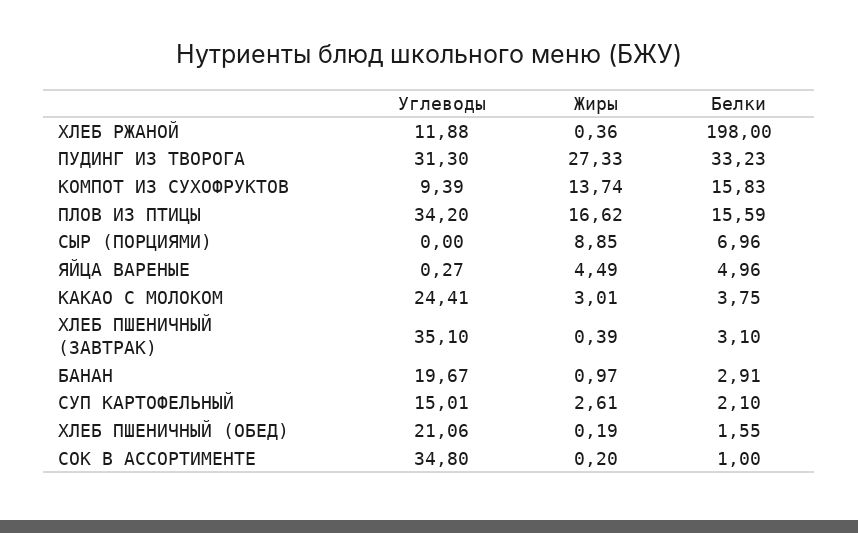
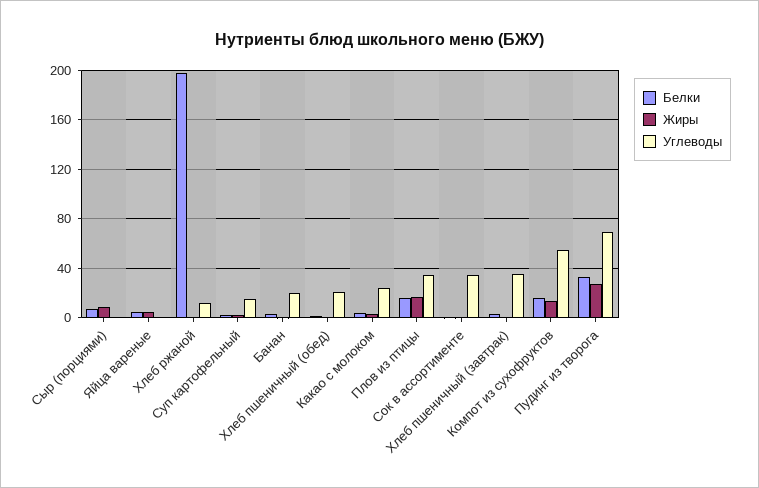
  {
    "Углеводы": {
      "ХЛЕБ РЖАНОЙ": 11.88,
-     "ПУДИНГ ИЗ ТВОРОГА": 31.3,
+     "ПУДИНГ ИЗ ТВОРОГА": 70,
-     "КОМПОТ ИЗ СУХОФРУКТОВ": 9.39,
+     "КОМПОТ ИЗ СУХОФРУКТОВ": 55,
      "ПЛОВ ИЗ ПТИЦЫ": 34.2,
      "СЫР (ПОРЦИЯМИ)": 0,
      "ЯЙЦА ВАРЕНЫЕ": 0.27,
      "КАКАО С МОЛОКОМ": 24.41,
      "ХЛЕБ ПШЕНИЧНЫЙ (ЗАВТРАК)": 35.1,
      "БАНАН": 19.67,
      "СУП КАРТОФЕЛЬНЫЙ": 15.01,
      "ХЛЕБ ПШЕНИЧНЫЙ (ОБЕД)": 21.06,
      "СОК В АССОРТИМЕНТЕ": 34.8
    },
    "Жиры": {
      "ХЛЕБ РЖАНОЙ": 0.36,
      "ПУДИНГ ИЗ ТВОРОГА": 27.33,
      "КОМПОТ ИЗ СУХОФРУКТОВ": 13.74,
      "ПЛОВ ИЗ ПТИЦЫ": 16.62,
      "СЫР (ПОРЦИЯМИ)": 8.85,
      "ЯЙЦА ВАРЕНЫЕ": 4.49,
      "КАКАО С МОЛОКОМ": 3.01,
      "ХЛЕБ ПШЕНИЧНЫЙ (ЗАВТРАК)": 0.39,
      "БАНАН": 0.97,
      "СУП КАРТОФЕЛЬНЫЙ": 2.61,
      "ХЛЕБ ПШЕНИЧНЫЙ (ОБЕД)": 0.19,
      "СОК В АССОРТИМЕНТЕ": 0.2
    },
    "Белки": {
      "ХЛЕБ РЖАНОЙ": 198,
      "ПУДИНГ ИЗ ТВОРОГА": 33.23,
      "КОМПОТ ИЗ СУХОФРУКТОВ": 15.83,
      "ПЛОВ ИЗ ПТИЦЫ": 15.59,
      "СЫР (ПОРЦИЯМИ)": 6.96,
      "ЯЙЦА ВАРЕНЫЕ": 4.96,
      "КАКАО С МОЛОКОМ": 3.75,
      "ХЛЕБ ПШЕНИЧНЫЙ (ЗАВТРАК)": 3.1,
      "БАНАН": 2.91,
      "СУП КАРТОФЕЛЬНЫЙ": 2.1,
      "ХЛЕБ ПШЕНИЧНЫЙ (ОБЕД)": 1.55,
      "СОК В АССОРТИМЕНТЕ": 1
    }
  }

